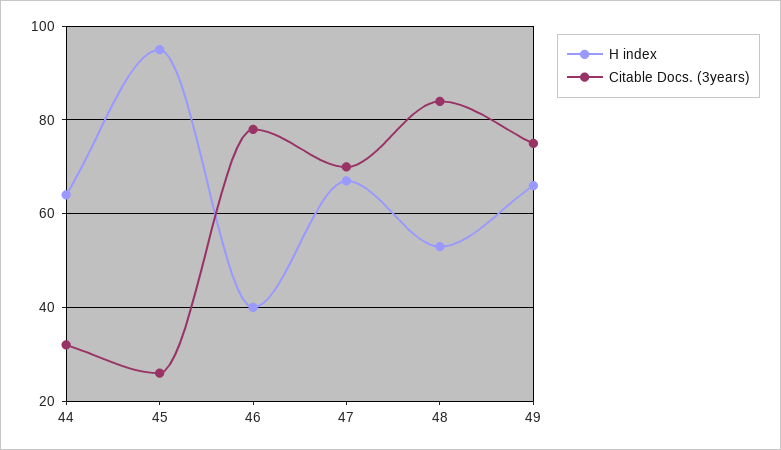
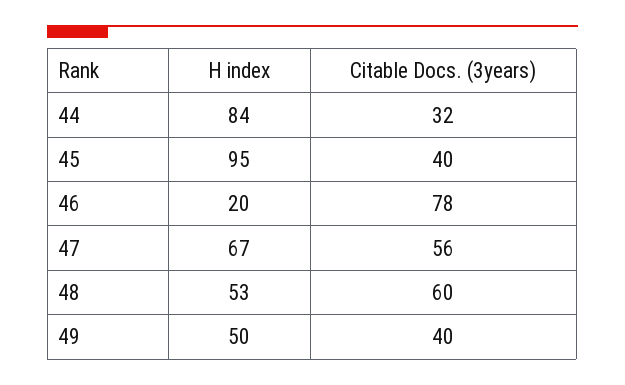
  {
    "H index": {
-     "44": 65,
+     "44": 84,
      "45": 95,
-     "46": 40,
+     "46": 20,
      "47": 67,
      "48": 53,
-     "49": 65
+     "49": 50
    },
    "Citable Docs. (3years)": {
      "44": 32,
-     "45": 25,
+     "45": 40,
      "46": 78,
-     "47": 70,
+     "47": 56,
-     "48": 85,
+     "48": 60,
-     "49": 75
+     "49": 40
    }
  }

